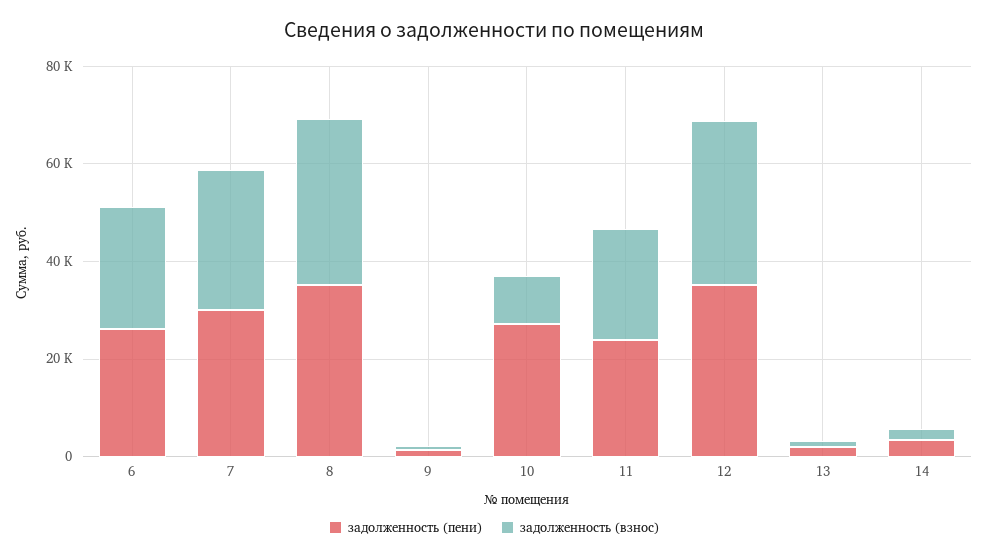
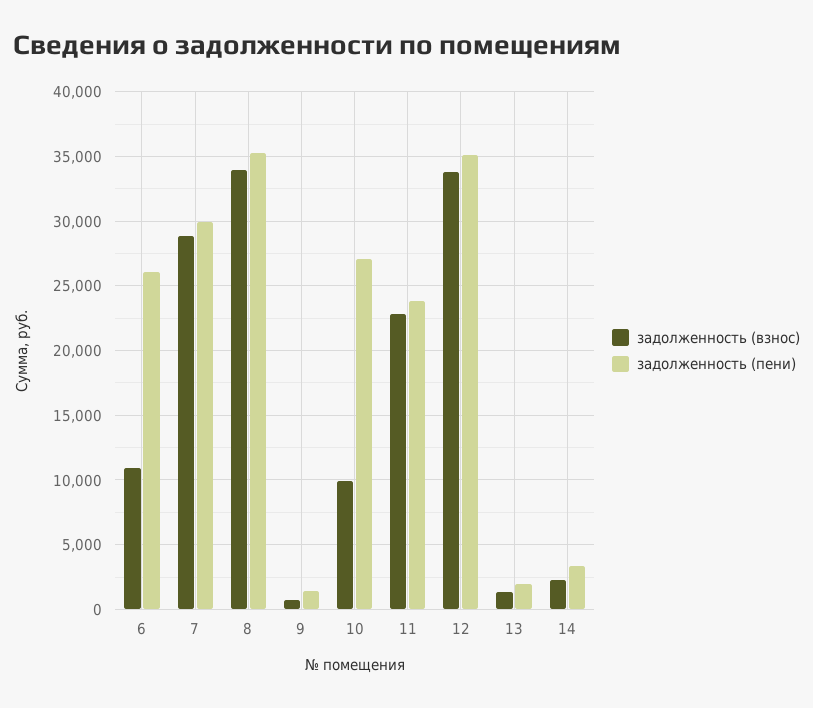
  {
    "задолженность (пени)": {
      "6": 26000,
      "7": 30000,
      "8": 35500,
      "9": 1500,
      "10": 27000,
      "11": 24000,
      "12": 35000,
      "13": 2000,
      "14": 3500
    },
    "задолженность (взнос)": {
-     "6": 25000,
+     "6": 11000,
      "7": 29000,
      "8": 34000,
      "9": 500,
      "10": 10000,
      "11": 23000,
      "12": 34000,
      "13": 1500,
      "14": 2500
    }
  }

